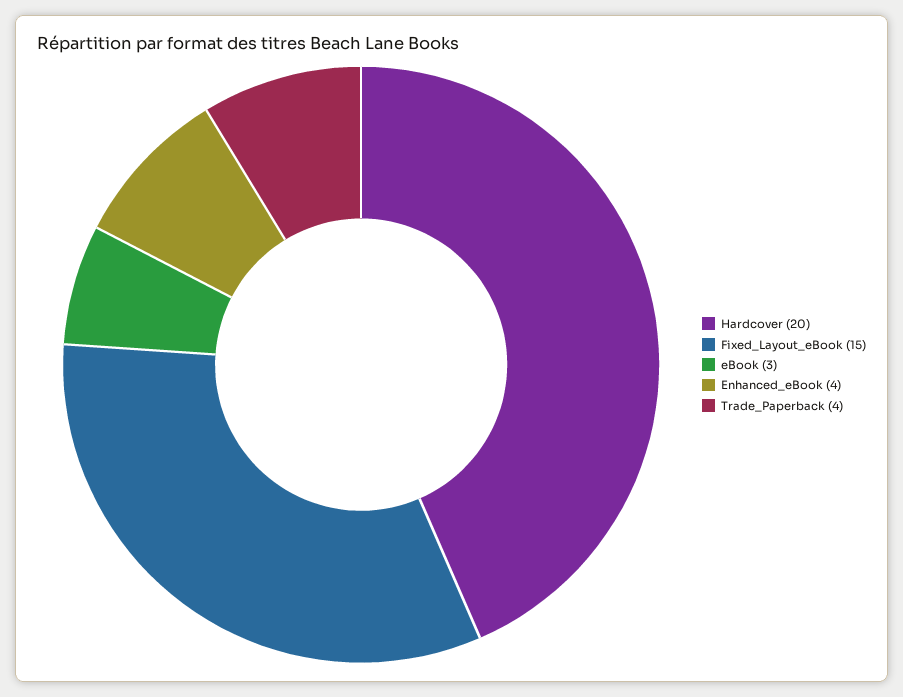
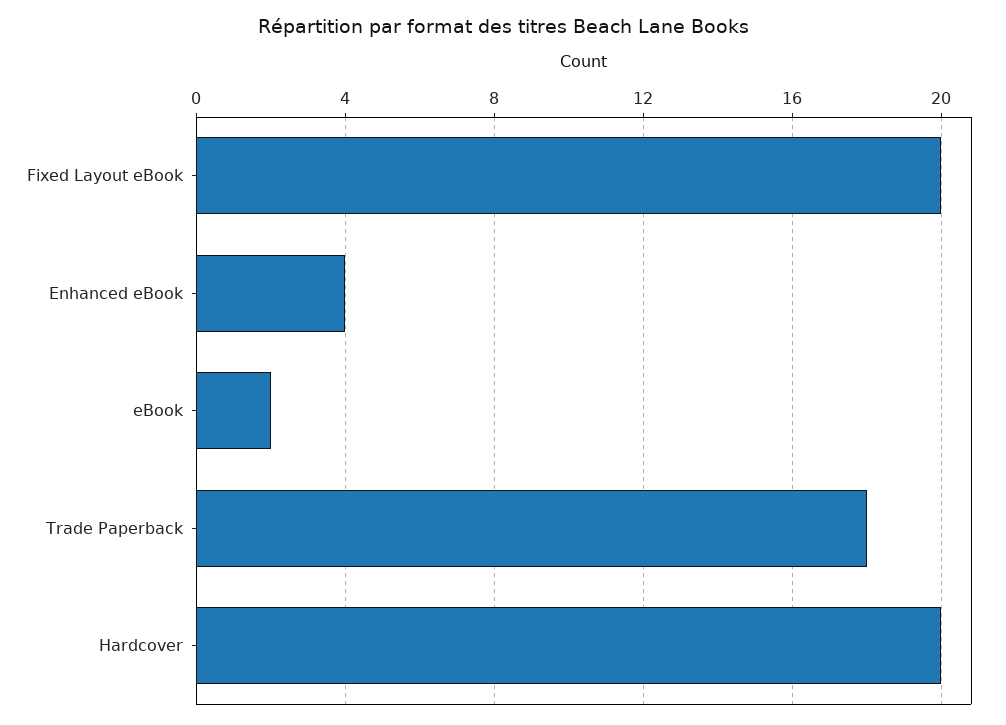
  {
    "Hardcover": 20,
-   "Fixed_Layout_eBook": 15,
+   "Fixed_Layout_eBook": 20,
-   "eBook": 3,
+   "eBook": 2,
    "Enhanced_eBook": 4,
-   "Trade_Paperback": 4
+   "Trade_Paperback": 18
  }

